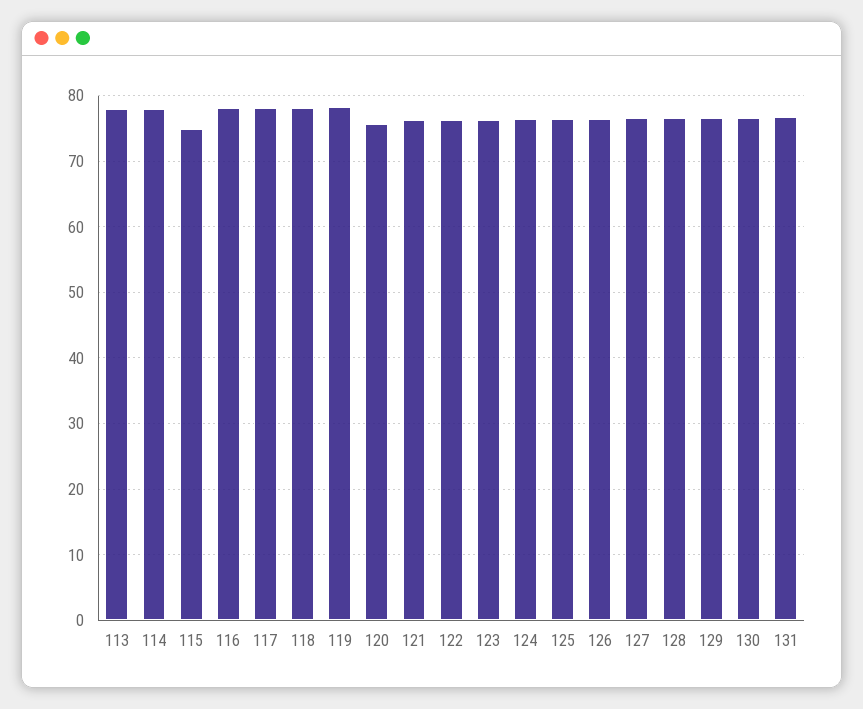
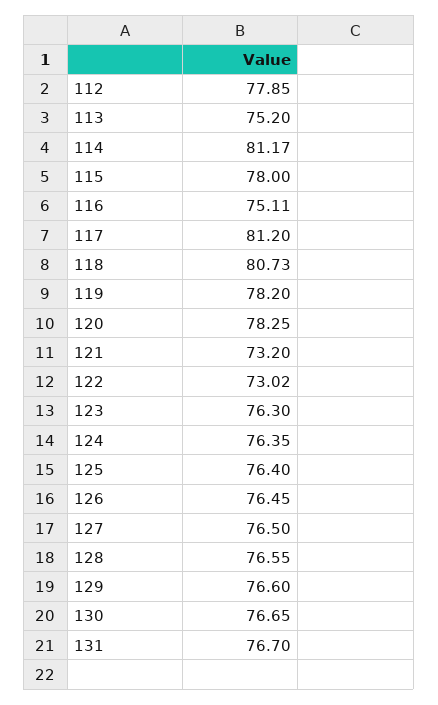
  {
-   "113": 78,
+   "113": 75.2,
-   "114": 78,
+   "114": 81.17,
-   "115": 75,
+   "115": 78,
-   "116": 78,
+   "116": 75.11,
-   "117": 78,
+   "117": 81.2,
-   "118": 78,
+   "118": 80.73,
    "119": 78.2,
-   "120": 76,
+   "120": 78.25,
-   "121": 76,
+   "121": 73.2,
-   "122": 76,
+   "122": 73.02,
    "123": 76.3,
    "124": 76.35,
    "125": 76.4,
    "126": 76.45,
    "127": 76.5,
    "128": 76.55,
    "129": 76.6,
    "130": 76.65,
-   "131": 76.7
+   "131": 76.7,
+   "112": 77.85
  }

